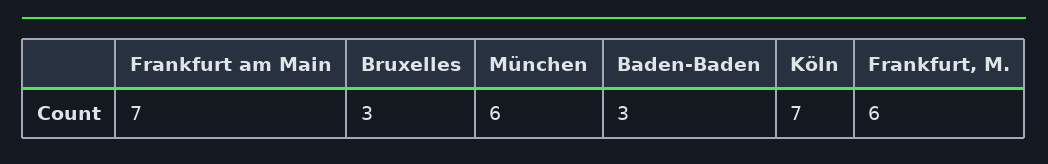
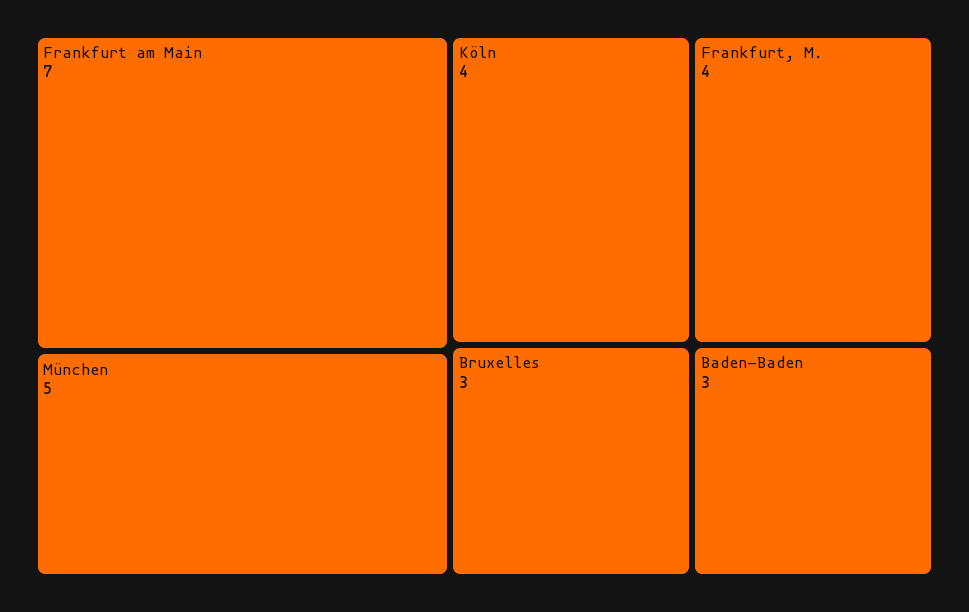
  {
    "Frankfurt am Main": 7,
    "Bruxelles": 3,
-   "München": 6,
+   "München": 5,
    "Baden-Baden": 3,
-   "Köln": 7,
+   "Köln": 4,
-   "Frankfurt, M.": 6
+   "Frankfurt, M.": 4
  }

